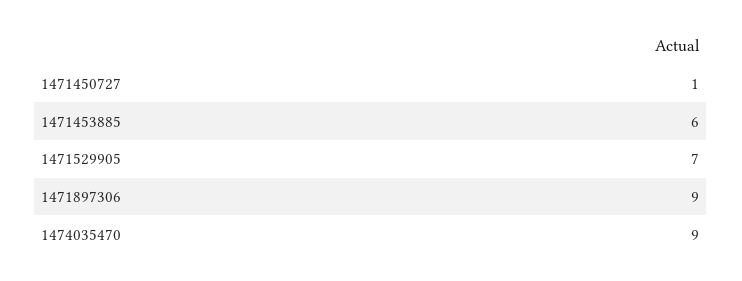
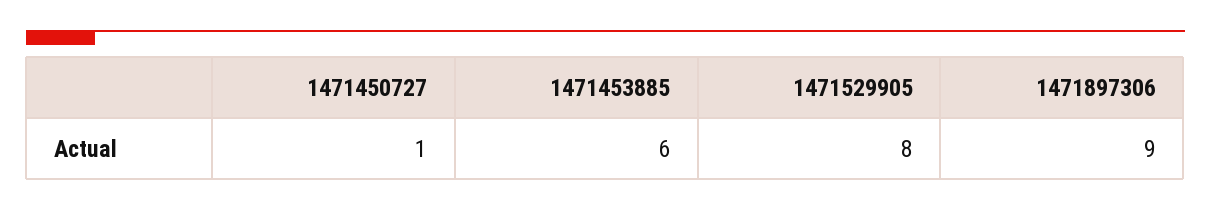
  {
    "1471450727": 1,
    "1471453885": 6,
-   "1471529905": 7,
+   "1471529905": 8,
-   "1471897306": 9,
+   "1471897306": 9
-   "1474035470": 9
  }

